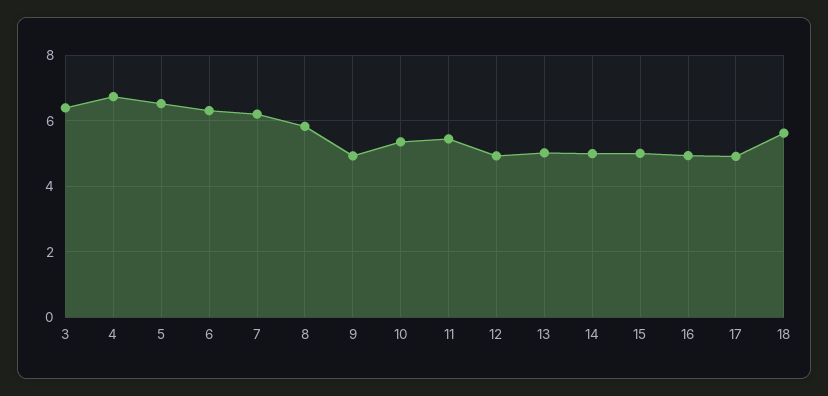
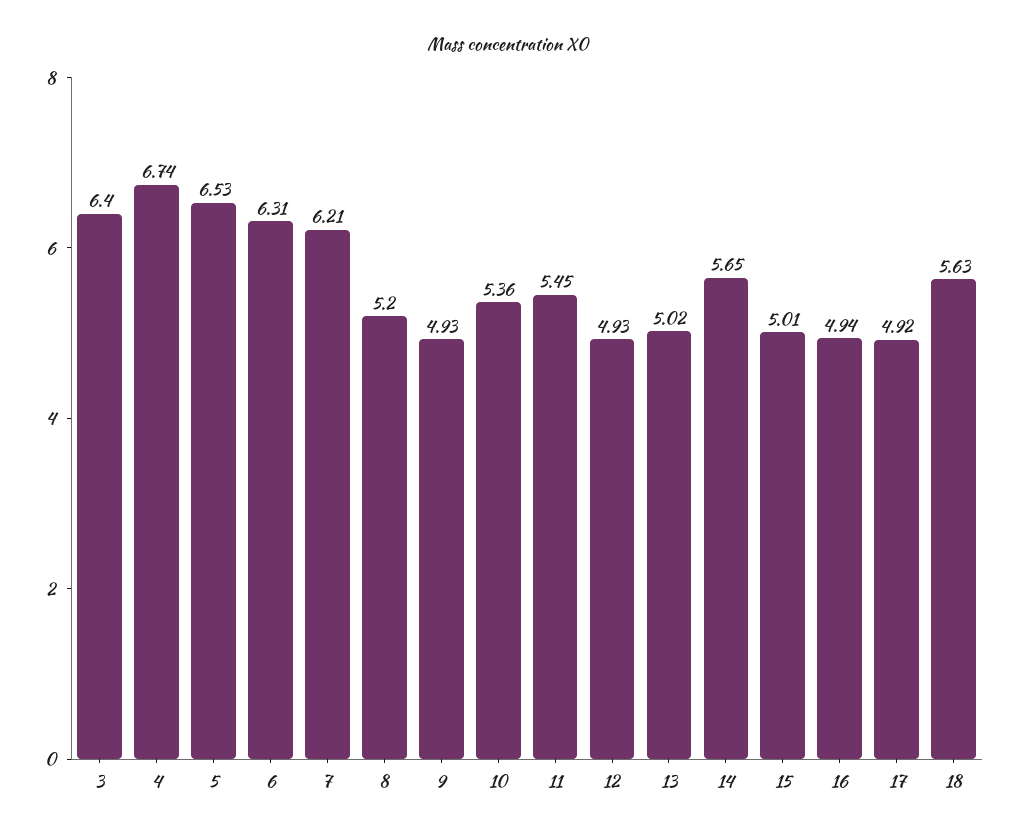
  {
    "3": 6.4,
    "4": 6.74,
    "5": 6.53,
    "6": 6.31,
    "7": 6.21,
-   "8": 5.8,
+   "8": 5.2,
    "9": 4.93,
    "10": 5.36,
    "11": 5.45,
    "12": 4.93,
    "13": 5.02,
-   "14": 5,
+   "14": 5.65,
    "15": 5.01,
    "16": 4.94,
    "17": 4.92,
    "18": 5.63
  }

